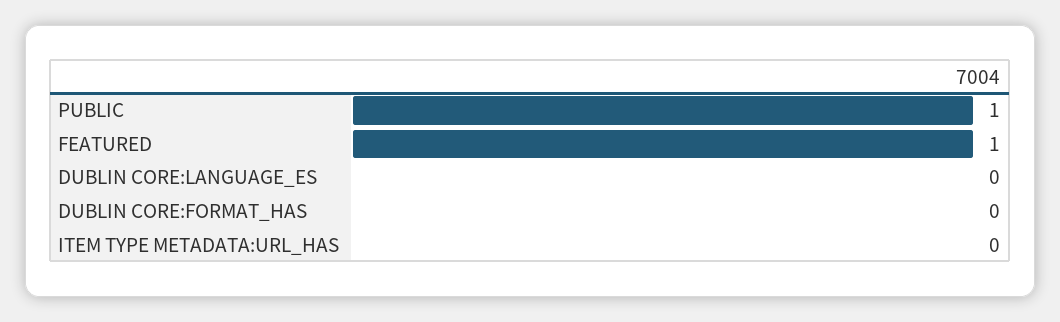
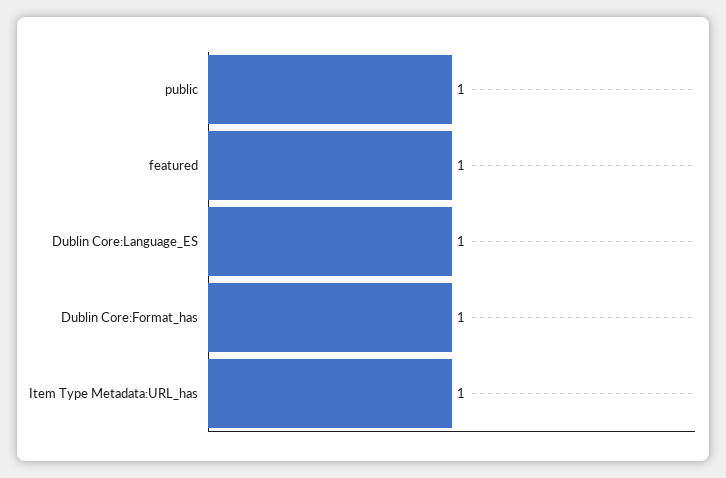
  {
    "PUBLIC": 1,
    "FEATURED": 1,
-   "DUBLIN CORE:LANGUAGE_ES": 0,
+   "DUBLIN CORE:LANGUAGE_ES": 1,
-   "DUBLIN CORE:FORMAT_HAS": 0,
+   "DUBLIN CORE:FORMAT_HAS": 1,
-   "ITEM TYPE METADATA:URL_HAS": 0
+   "ITEM TYPE METADATA:URL_HAS": 1
  }

